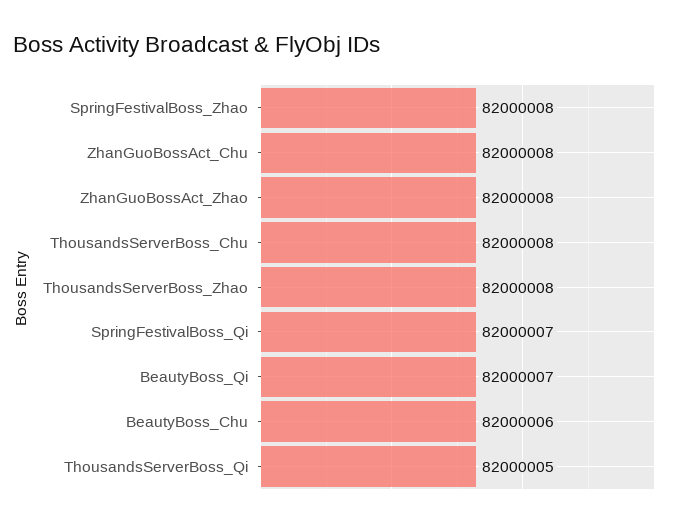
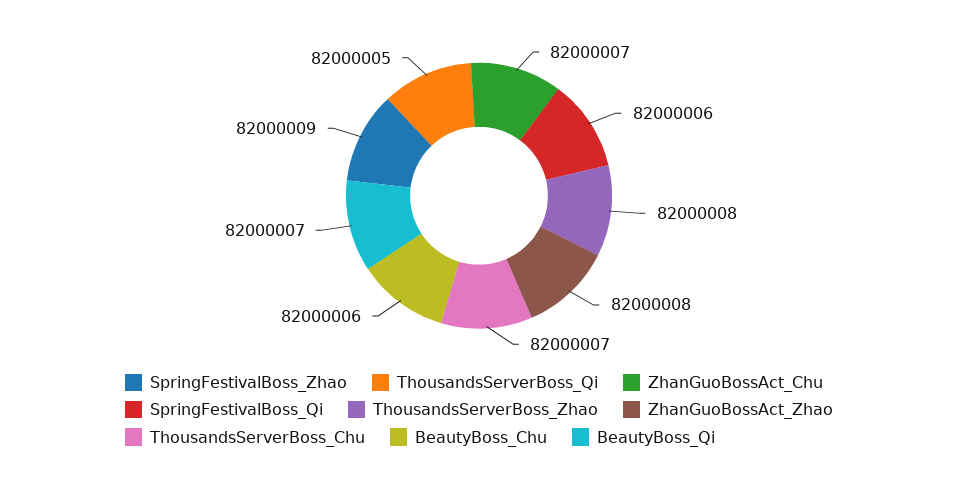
  {
-   "SpringFestivalBoss_Zhao": 82000008,
+   "SpringFestivalBoss_Zhao": 82000009,
-   "ZhanGuoBossAct_Chu": 82000008,
+   "ZhanGuoBossAct_Chu": 82000007,
    "ZhanGuoBossAct_Zhao": 82000008,
-   "ThousandsServerBoss_Chu": 82000008,
+   "ThousandsServerBoss_Chu": 82000007,
    "ThousandsServerBoss_Zhao": 82000008,
-   "SpringFestivalBoss_Qi": 82000007,
+   "SpringFestivalBoss_Qi": 82000006,
    "BeautyBoss_Qi": 82000007,
    "BeautyBoss_Chu": 82000006,
    "ThousandsServerBoss_Qi": 82000005
  }

